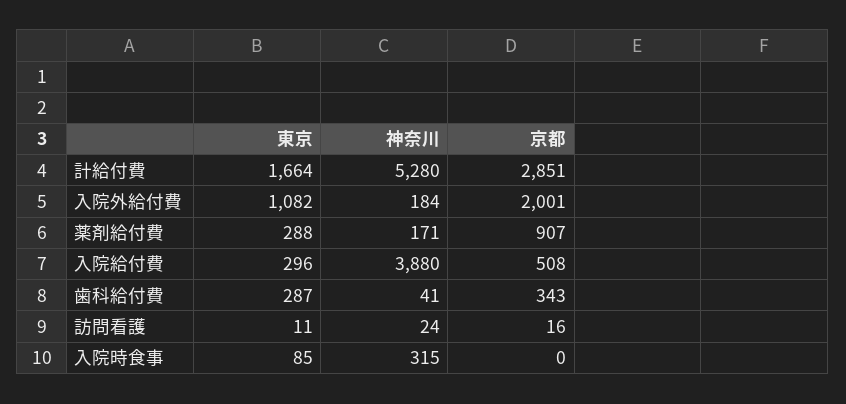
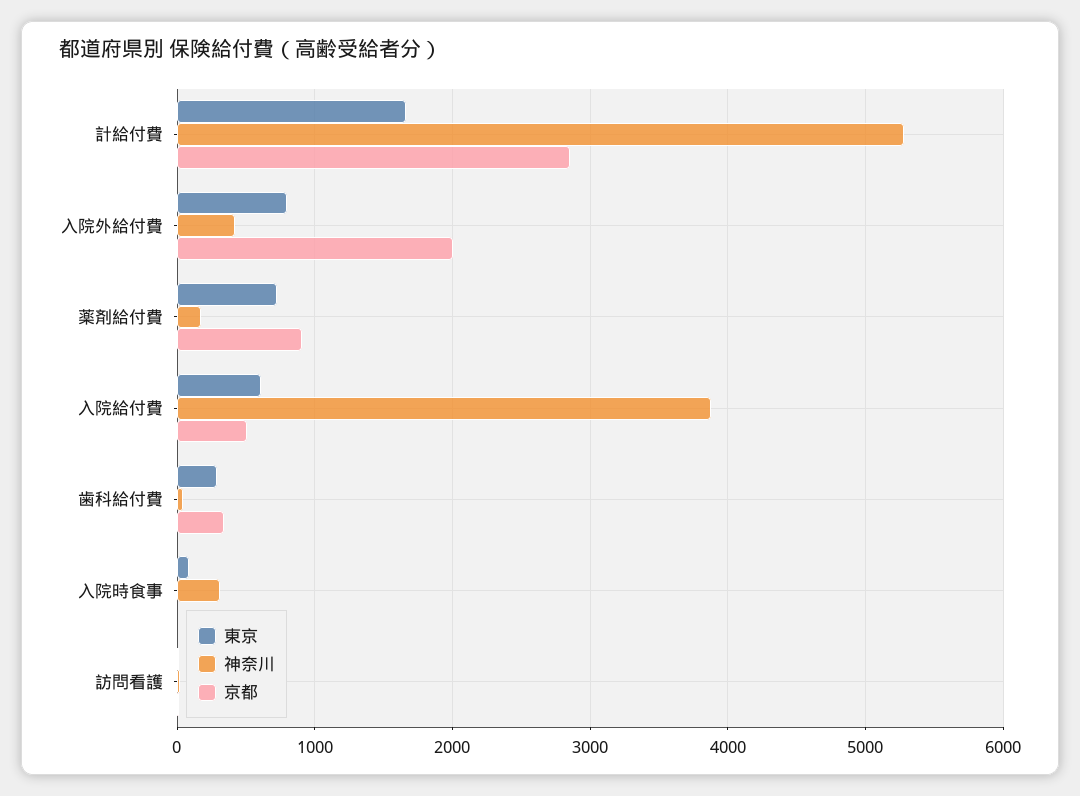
  {
    "東京": {
      "計給付費": 1664,
-     "入院外給付費": 1082,
+     "入院外給付費": 800,
-     "薬剤給付費": 288,
+     "薬剤給付費": 700,
-     "入院給付費": 296,
+     "入院給付費": 600,
      "歯科給付費": 287,
      "訪問看護": 11,
      "入院時食事": 85
    },
    "神奈川": {
      "計給付費": 5280,
-     "入院外給付費": 184,
+     "入院外給付費": 400,
      "薬剤給付費": 171,
      "入院給付費": 3880,
      "歯科給付費": 41,
      "訪問看護": 24,
      "入院時食事": 315
    },
    "京都": {
      "計給付費": 2851,
      "入院外給付費": 2001,
      "薬剤給付費": 907,
      "入院給付費": 508,
      "歯科給付費": 343,
      "訪問看護": 16,
      "入院時食事": 0
    }
  }

